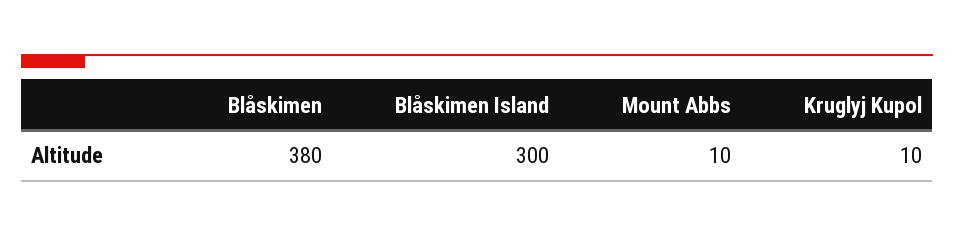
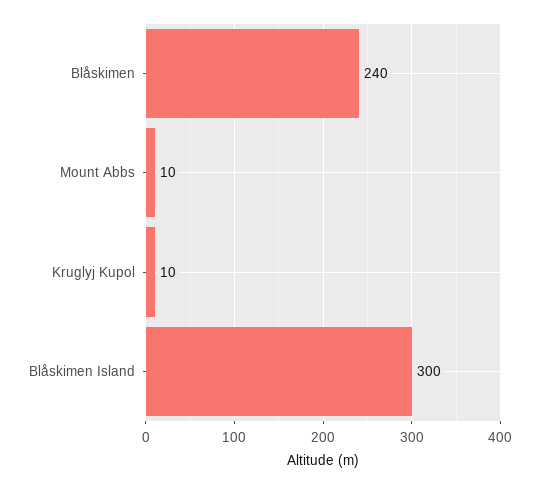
  {
-   "Blåskimen": 380,
+   "Blåskimen": 240,
    "Blåskimen Island": 300,
    "Mount Abbs": 10,
    "Kruglyj Kupol": 10
  }

